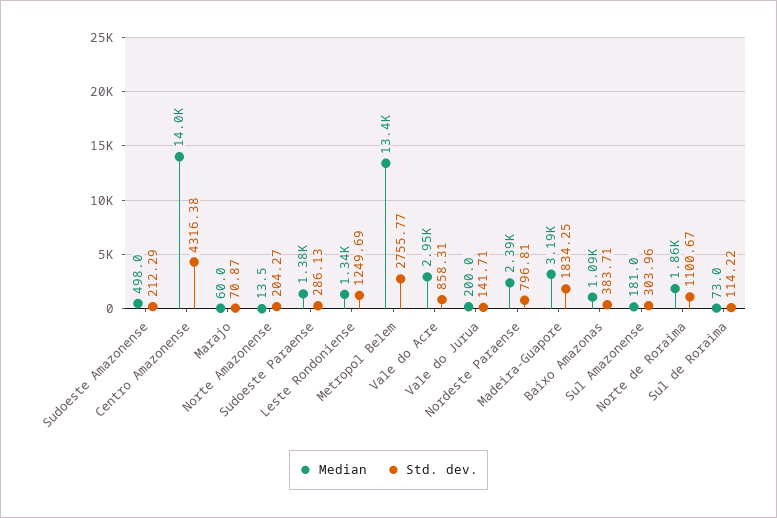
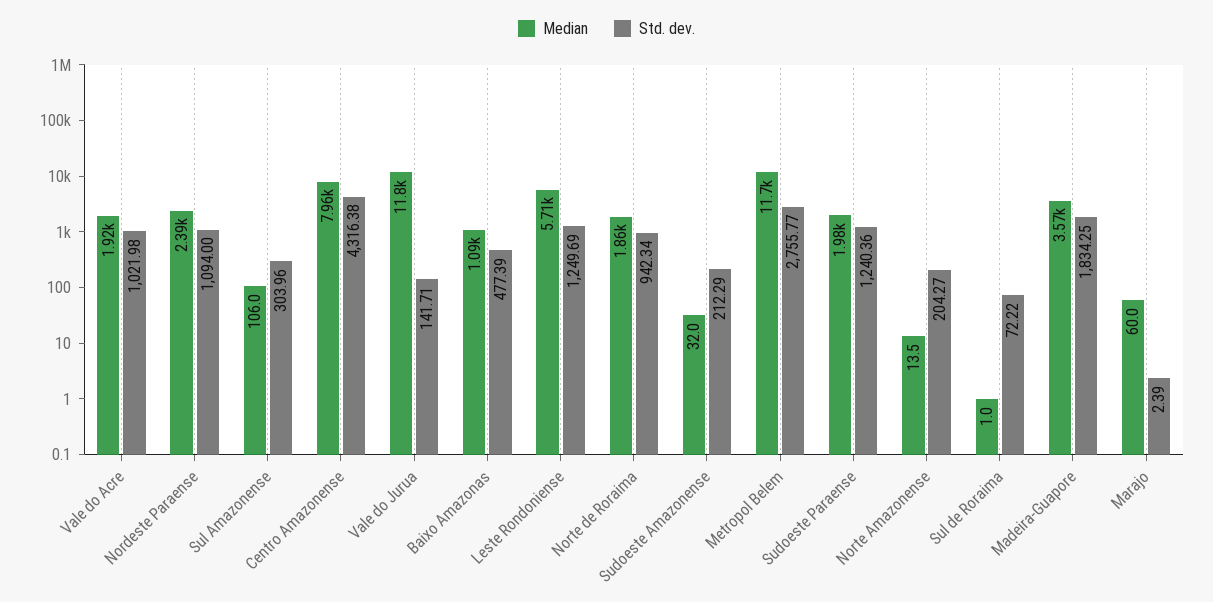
  {
    "Median": {
-     "Sudoeste Amazonense": 498,
+     "Sudoeste Amazonense": 32,
-     "Centro Amazonense": 14000,
+     "Centro Amazonense": 7960,
      "Marajo": 60,
      "Norte Amazonense": 13.5,
-     "Sudoeste Paraense": 1380,
+     "Sudoeste Paraense": 1980,
-     "Leste Rondoniense": 1340,
+     "Leste Rondoniense": 5710,
-     "Metropol Belem": 13400,
+     "Metropol Belem": 11700,
-     "Vale do Acre": 2950,
+     "Vale do Acre": 1920,
-     "Vale do Jurua": 200,
+     "Vale do Jurua": 11800,
      "Nordeste Paraense": 2390,
-     "Madeira-Guapore": 3190,
+     "Madeira-Guapore": 3570,
      "Baixo Amazonas": 1090,
-     "Sul Amazonense": 181,
+     "Sul Amazonense": 106,
      "Norte de Roraima": 1860,
-     "Sul de Roraima": 73
+     "Sul de Roraima": 1
    },
    "Std. dev.": {
      "Sudoeste Amazonense": 212.29,
      "Centro Amazonense": 4316.38,
-     "Marajo": 70.87,
+     "Marajo": 2.39,
      "Norte Amazonense": 204.27,
-     "Sudoeste Paraense": 286.13,
+     "Sudoeste Paraense": 1240.36,
      "Leste Rondoniense": 1249.69,
      "Metropol Belem": 2755.77,
-     "Vale do Acre": 858.31,
+     "Vale do Acre": 1021.98,
      "Vale do Jurua": 141.71,
-     "Nordeste Paraense": 796.81,
+     "Nordeste Paraense": 1094,
      "Madeira-Guapore": 1834.25,
-     "Baixo Amazonas": 383.71,
+     "Baixo Amazonas": 477.39,
      "Sul Amazonense": 303.96,
-     "Norte de Roraima": 1100.67,
+     "Norte de Roraima": 942.34,
-     "Sul de Roraima": 114.22
+     "Sul de Roraima": 72.22
    }
  }

